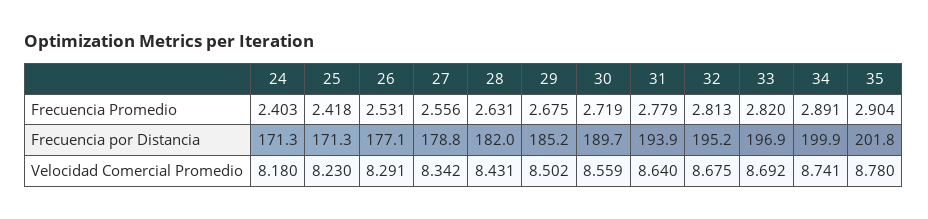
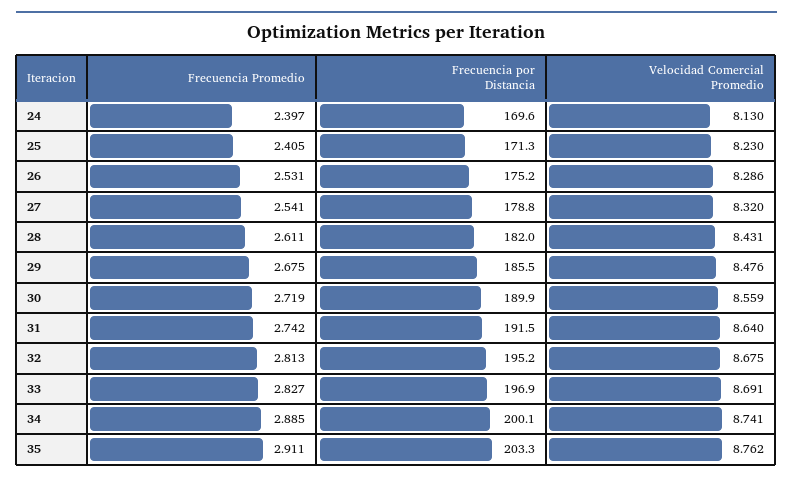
  {
    "24": {
-     "Frecuencia Promedio": 2.403,
+     "Frecuencia Promedio": 2.397,
-     "Frecuencia por Distancia": 171.3,
+     "Frecuencia por Distancia": 169.6,
-     "Velocidad Comercial Promedio": 8.18
+     "Velocidad Comercial Promedio": 8.13
    },
    "25": {
-     "Frecuencia Promedio": 2.418,
+     "Frecuencia Promedio": 2.405,
      "Frecuencia por Distancia": 171.3,
      "Velocidad Comercial Promedio": 8.23
    },
    "26": {
      "Frecuencia Promedio": 2.531,
-     "Frecuencia por Distancia": 177.1,
+     "Frecuencia por Distancia": 175.2,
-     "Velocidad Comercial Promedio": 8.291
+     "Velocidad Comercial Promedio": 8.286
    },
    "27": {
-     "Frecuencia Promedio": 2.556,
+     "Frecuencia Promedio": 2.541,
      "Frecuencia por Distancia": 178.8,
-     "Velocidad Comercial Promedio": 8.342
+     "Velocidad Comercial Promedio": 8.32
    },
    "28": {
-     "Frecuencia Promedio": 2.631,
+     "Frecuencia Promedio": 2.611,
      "Frecuencia por Distancia": 182,
      "Velocidad Comercial Promedio": 8.431
    },
    "29": {
      "Frecuencia Promedio": 2.675,
-     "Frecuencia por Distancia": 185.2,
+     "Frecuencia por Distancia": 185.5,
-     "Velocidad Comercial Promedio": 8.502
+     "Velocidad Comercial Promedio": 8.476
    },
    "30": {
      "Frecuencia Promedio": 2.719,
-     "Frecuencia por Distancia": 189.7,
+     "Frecuencia por Distancia": 189.9,
      "Velocidad Comercial Promedio": 8.559
    },
    "31": {
-     "Frecuencia Promedio": 2.779,
+     "Frecuencia Promedio": 2.742,
-     "Frecuencia por Distancia": 193.9,
+     "Frecuencia por Distancia": 191.5,
      "Velocidad Comercial Promedio": 8.64
    },
    "32": {
      "Frecuencia Promedio": 2.813,
      "Frecuencia por Distancia": 195.2,
      "Velocidad Comercial Promedio": 8.675
    },
    "33": {
-     "Frecuencia Promedio": 2.82,
+     "Frecuencia Promedio": 2.827,
      "Frecuencia por Distancia": 196.9,
-     "Velocidad Comercial Promedio": 8.692
+     "Velocidad Comercial Promedio": 8.691
    },
    "34": {
-     "Frecuencia Promedio": 2.891,
+     "Frecuencia Promedio": 2.885,
-     "Frecuencia por Distancia": 199.9,
+     "Frecuencia por Distancia": 200.1,
      "Velocidad Comercial Promedio": 8.741
    },
    "35": {
-     "Frecuencia Promedio": 2.904,
+     "Frecuencia Promedio": 2.911,
-     "Frecuencia por Distancia": 201.8,
+     "Frecuencia por Distancia": 203.3,
-     "Velocidad Comercial Promedio": 8.78
+     "Velocidad Comercial Promedio": 8.762
    }
  }

